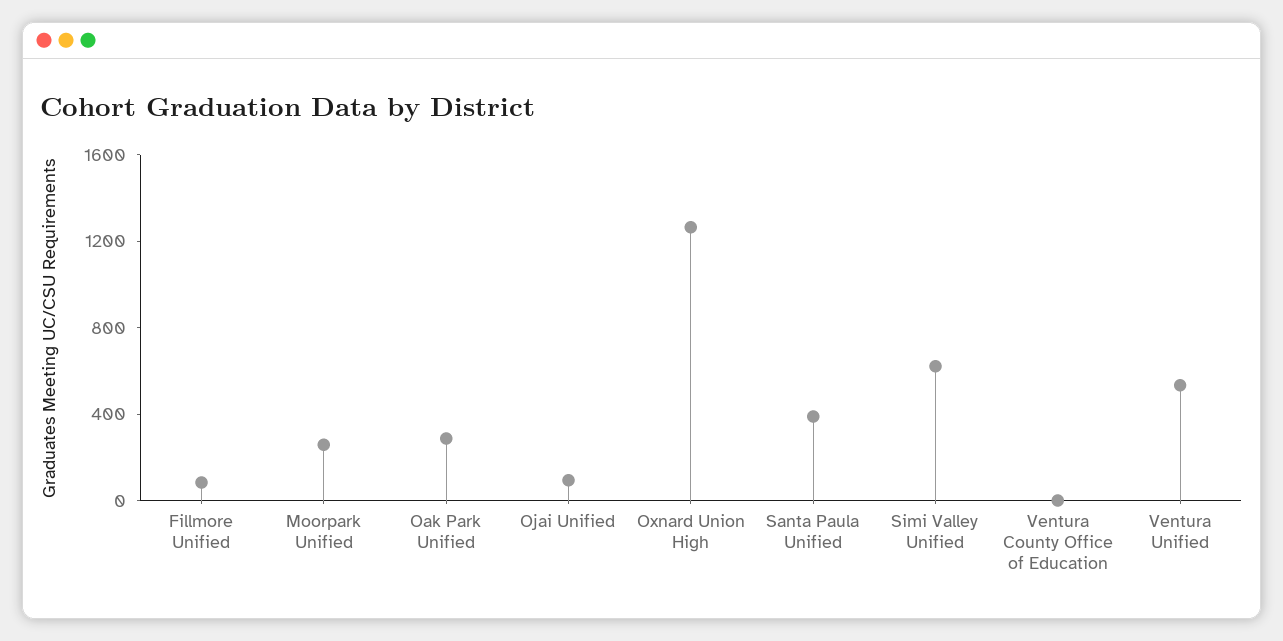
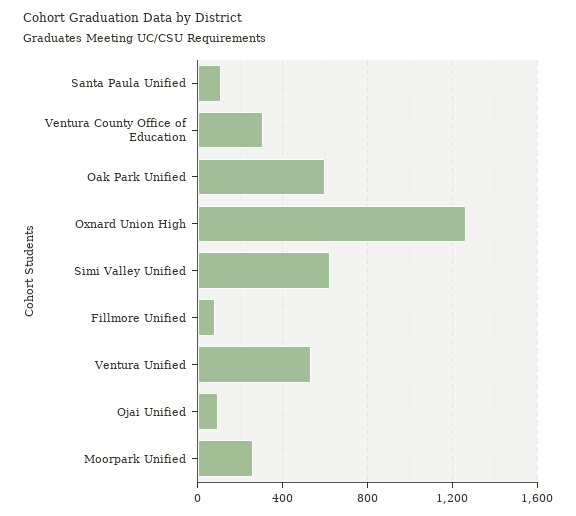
  {
    "Fillmore Unified": 100,
    "Moorpark Unified": 250,
-   "Oak Park Unified": 300,
+   "Oak Park Unified": 600,
    "Ojai Unified": 100,
    "Oxnard Union High": 1250,
-   "Santa Paula Unified": 400,
+   "Santa Paula Unified": 100,
    "Simi Valley Unified": 600,
-   "Ventura County Office of Education": 0,
+   "Ventura County Office of Education": 300,
    "Ventura Unified": 550
  }

